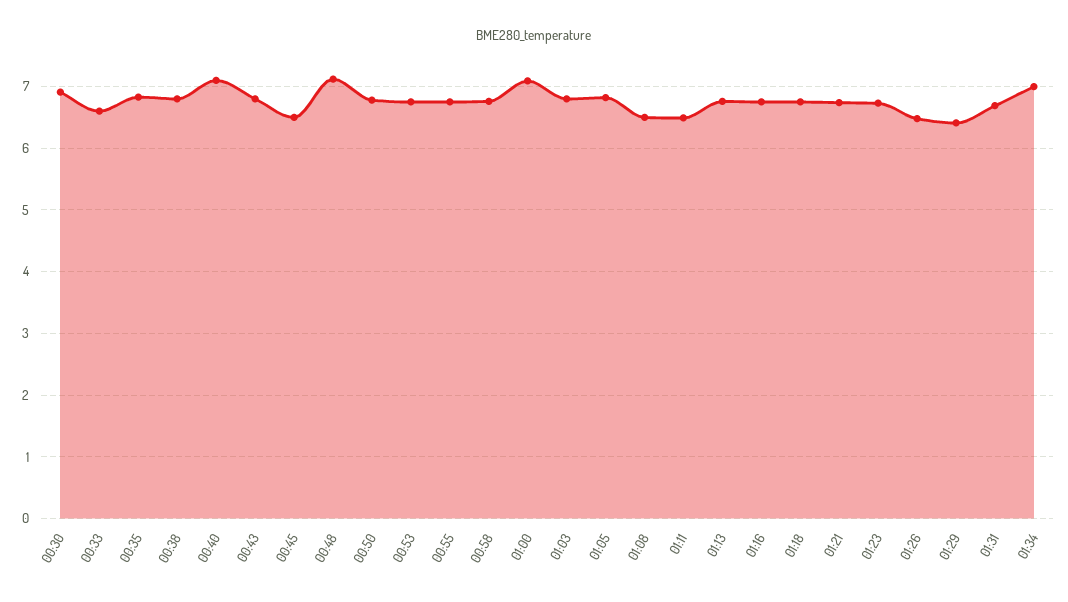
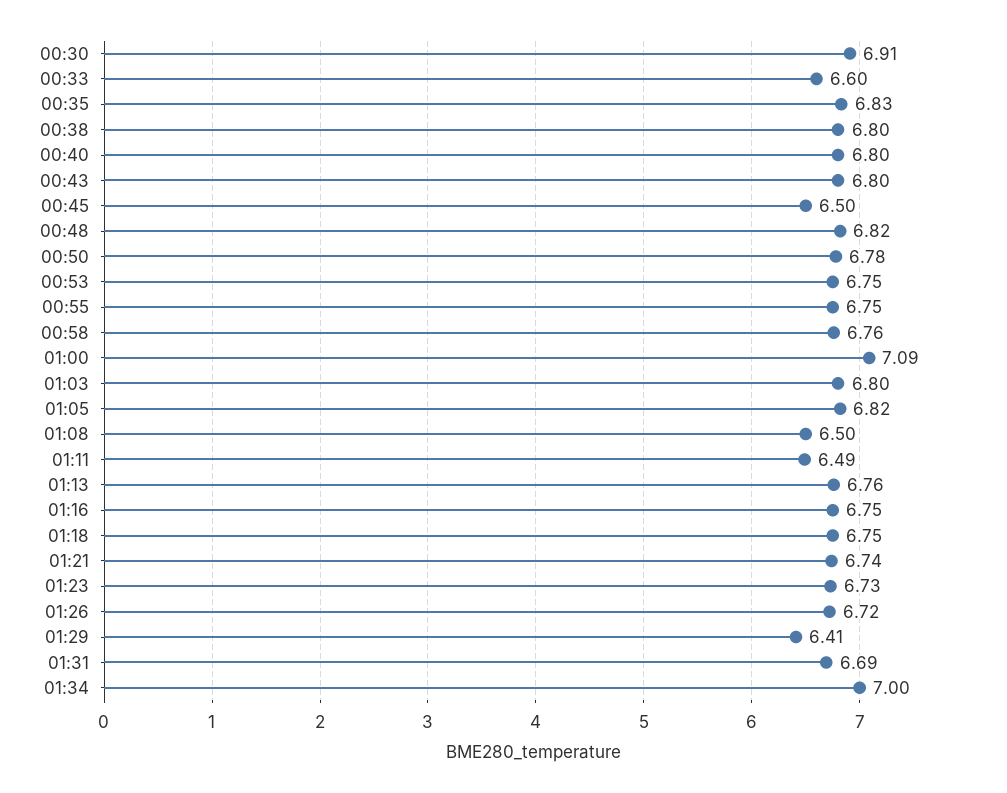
  {
    "00:30": 6.91,
    "00:33": 6.6,
    "00:35": 6.83,
    "00:38": 6.8,
-   "00:40": 7.1,
+   "00:40": 6.8,
    "00:43": 6.8,
    "00:45": 6.5,
-   "00:48": 7.1,
+   "00:48": 6.82,
    "00:50": 6.78,
    "00:53": 6.75,
    "00:55": 6.75,
    "00:58": 6.76,
    "01:00": 7.09,
    "01:03": 6.8,
    "01:05": 6.82,
    "01:08": 6.5,
    "01:11": 6.49,
    "01:13": 6.76,
    "01:16": 6.75,
    "01:18": 6.75,
    "01:21": 6.74,
    "01:23": 6.73,
-   "01:26": 6.5,
+   "01:26": 6.72,
    "01:29": 6.41,
    "01:31": 6.69,
    "01:34": 7
  }

